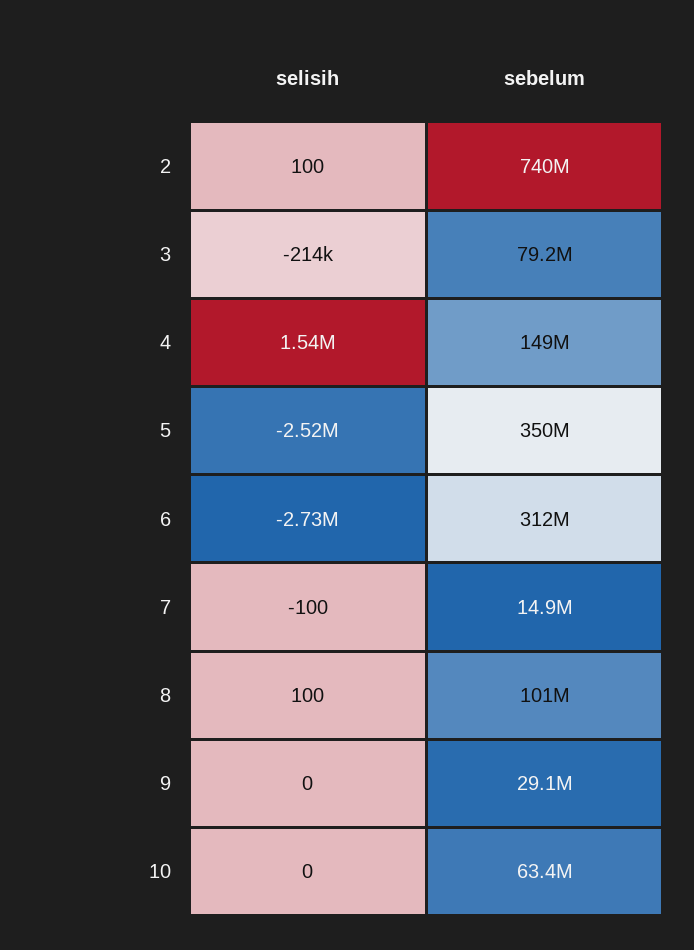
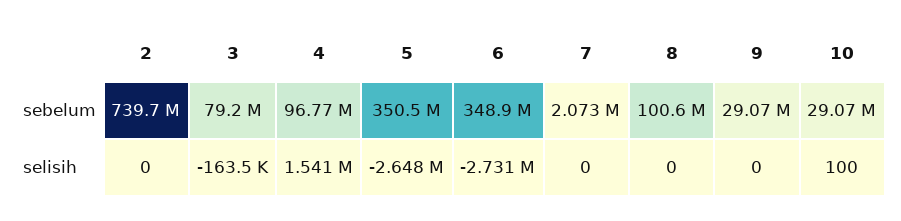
  {
    "selisih": {
-     "2": 100,
+     "2": 0,
-     "3": -214000,
+     "3": -163500,
      "4": 1541000,
-     "5": -2520000,
+     "5": -2648000,
      "6": -2731000,
-     "7": -100,
+     "7": 0,
-     "8": 100,
+     "8": 0,
      "9": 0,
-     "10": 0
+     "10": 100
    },
    "sebelum": {
      "2": 739700000,
      "3": 79200000,
-     "4": 149000000,
+     "4": 96770000,
      "5": 350500000,
-     "6": 312000000,
+     "6": 348900000,
-     "7": 14900000,
+     "7": 2073000,
      "8": 100600000,
      "9": 29070000,
-     "10": 63400000
+     "10": 29070000
    }
  }

